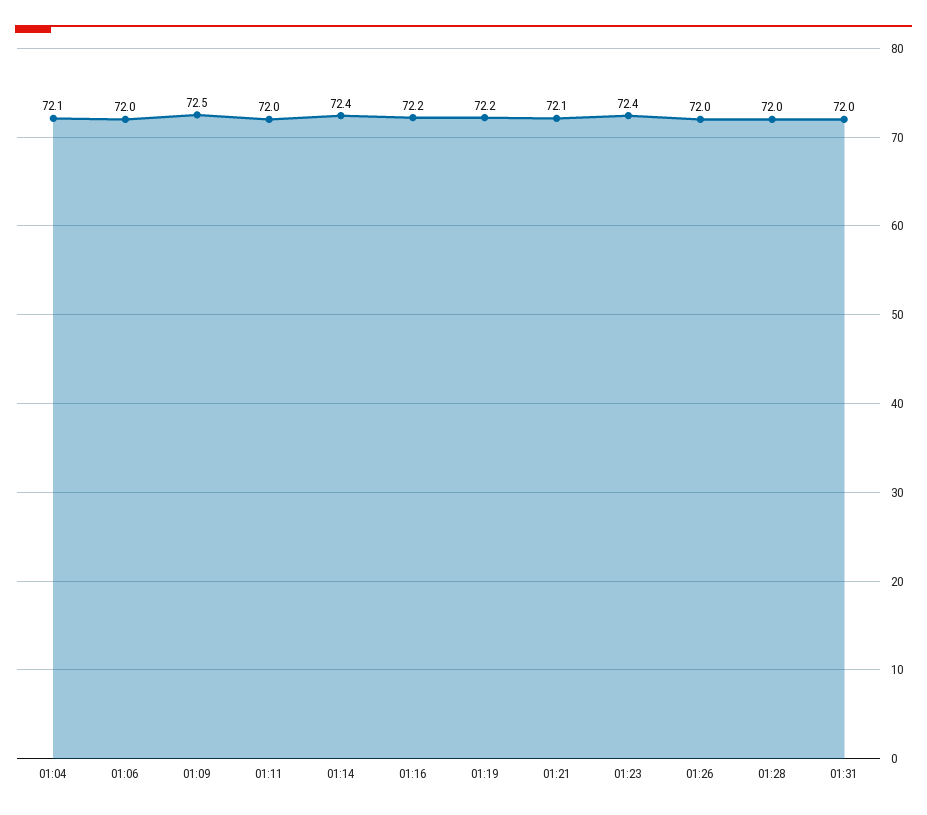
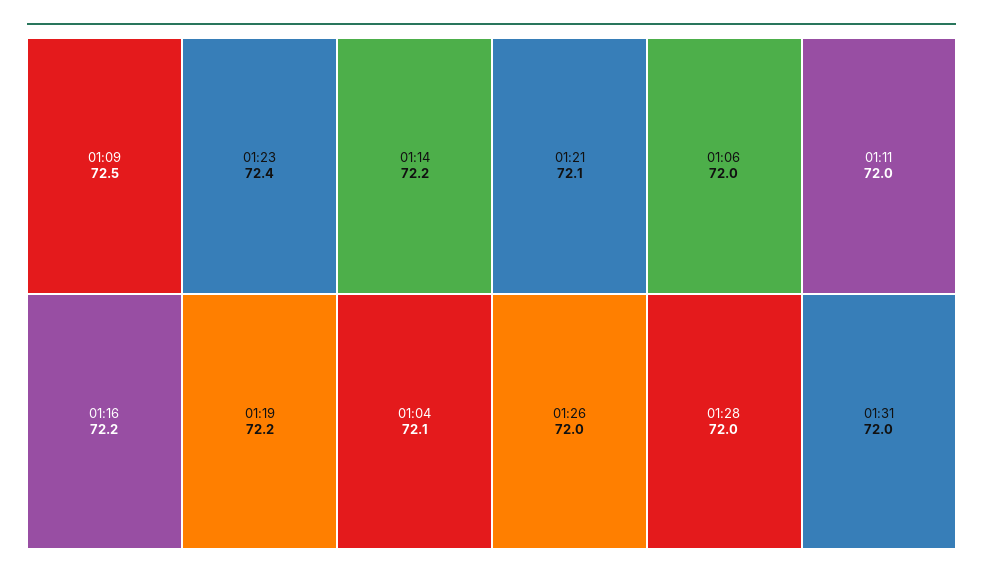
  {
    "01:04": 72.1,
    "01:06": 72,
    "01:09": 72.5,
    "01:11": 72,
-   "01:14": 72.4,
+   "01:14": 72.2,
    "01:16": 72.2,
    "01:19": 72.2,
    "01:21": 72.1,
    "01:23": 72.4,
    "01:26": 72,
    "01:28": 72,
    "01:31": 72
  }

